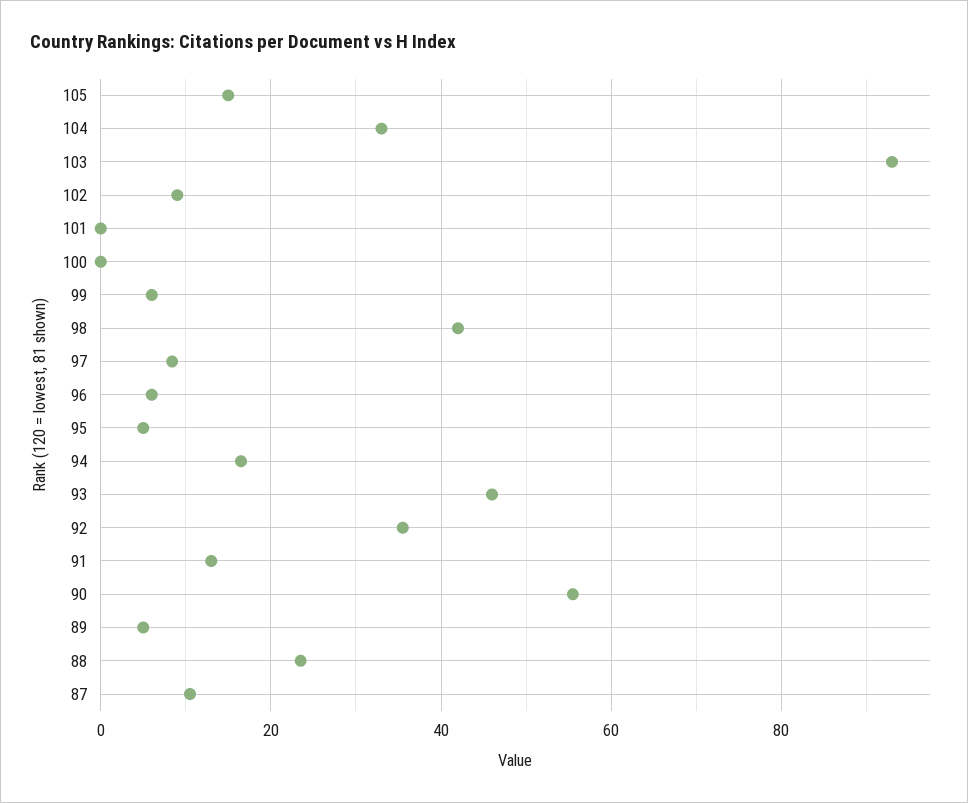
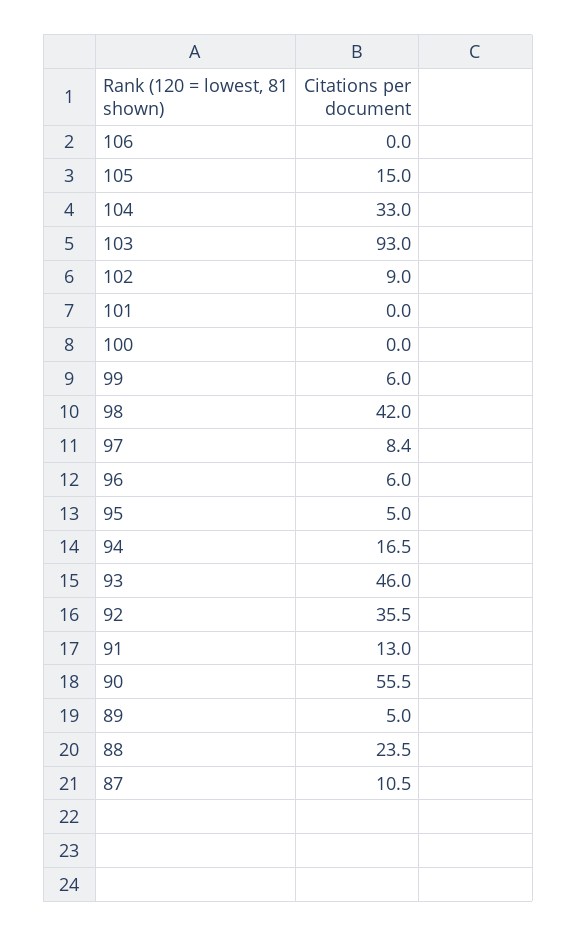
  {
    "105": 15,
    "104": 33,
    "103": 93,
    "102": 9,
    "101": 0,
    "100": 0,
    "99": 6,
    "98": 42,
    "97": 8.4,
    "96": 6,
    "95": 5,
    "94": 16.5,
    "93": 46,
    "92": 35.5,
    "91": 13,
    "90": 55.5,
    "89": 5,
    "88": 23.5,
-   "87": 10.5
+   "87": 10.5,
+   "106": 0
  }

